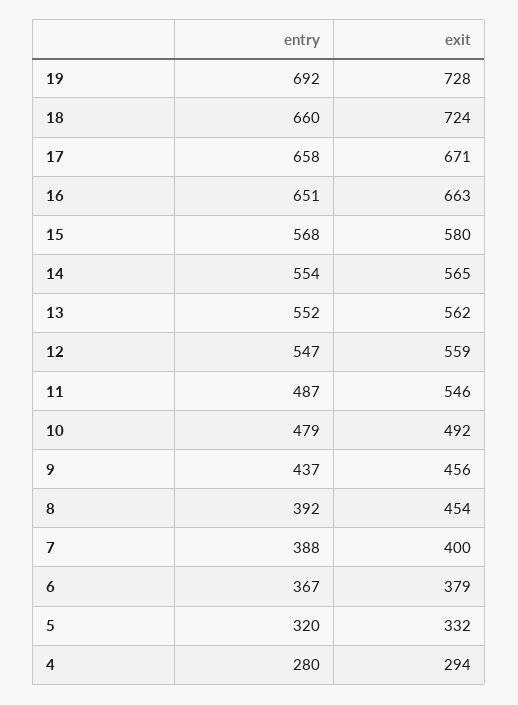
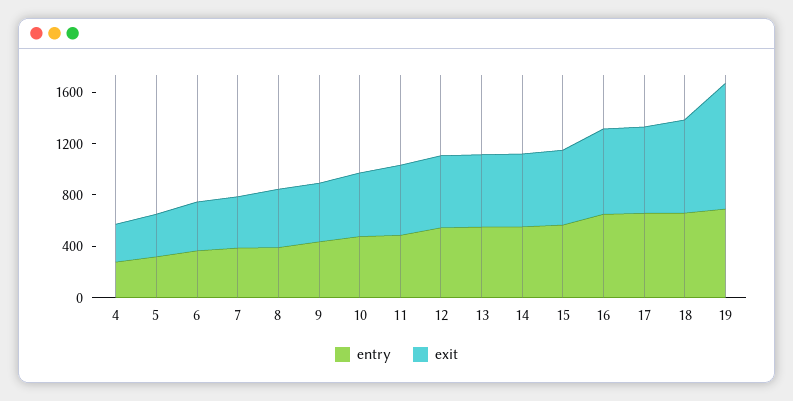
  {
    "entry": {
      "19": 692,
      "18": 660,
      "17": 658,
      "16": 651,
      "15": 568,
      "14": 554,
      "13": 552,
      "12": 547,
      "11": 487,
      "10": 479,
      "9": 437,
      "8": 392,
      "7": 388,
      "6": 367,
      "5": 320,
      "4": 280
    },
    "exit": {
-     "19": 728,
+     "19": 1000,
      "18": 724,
      "17": 671,
      "16": 663,
      "15": 580,
      "14": 565,
      "13": 562,
      "12": 559,
      "11": 546,
      "10": 492,
      "9": 456,
      "8": 454,
      "7": 400,
      "6": 379,
      "5": 332,
      "4": 294
    }
  }

